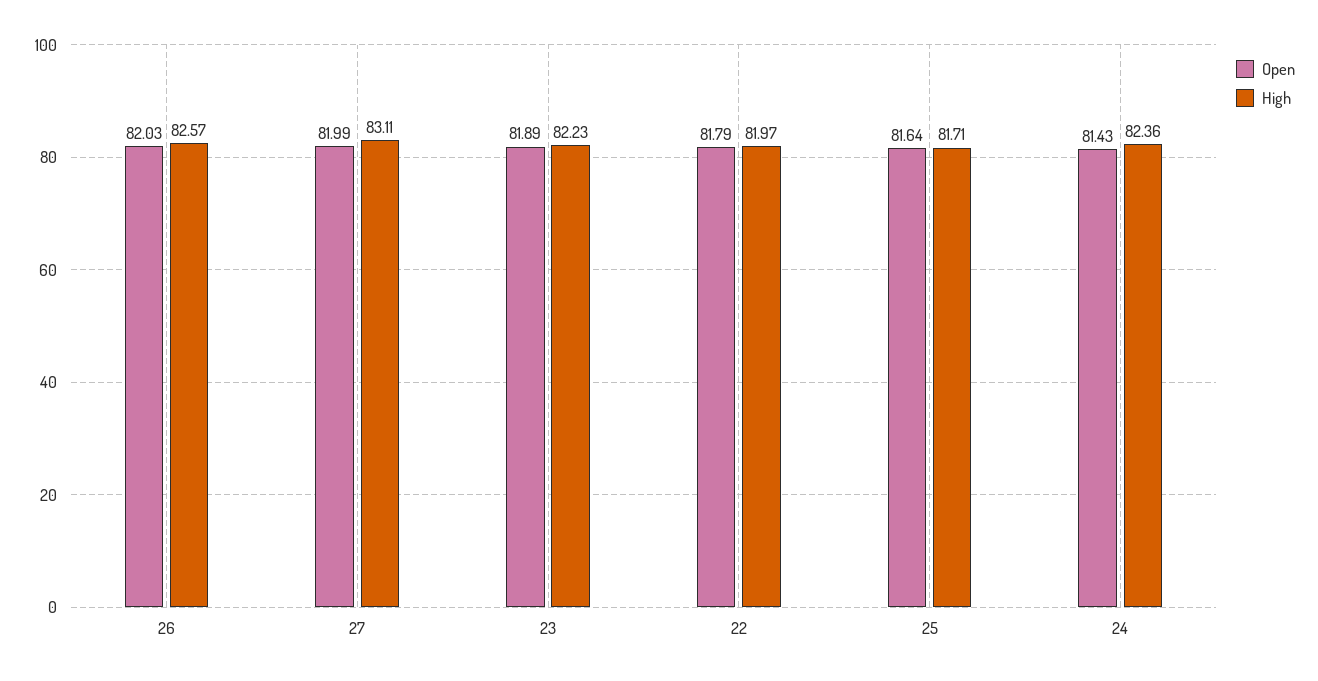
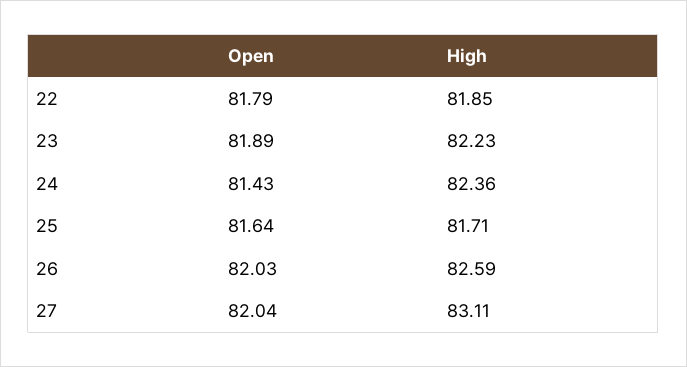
  {
    "Open": {
      "26": 82.03,
-     "27": 81.99,
+     "27": 82.04,
      "23": 81.89,
      "22": 81.79,
      "25": 81.64,
      "24": 81.43
    },
    "High": {
-     "26": 82.57,
+     "26": 82.59,
      "27": 83.11,
      "23": 82.23,
-     "22": 81.97,
+     "22": 81.85,
      "25": 81.71,
      "24": 82.36
    }
  }

